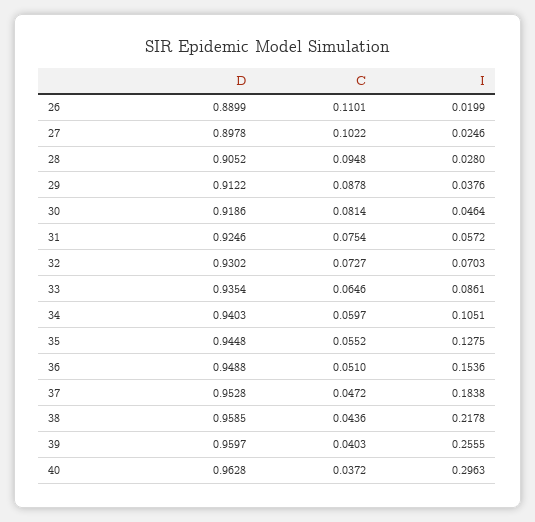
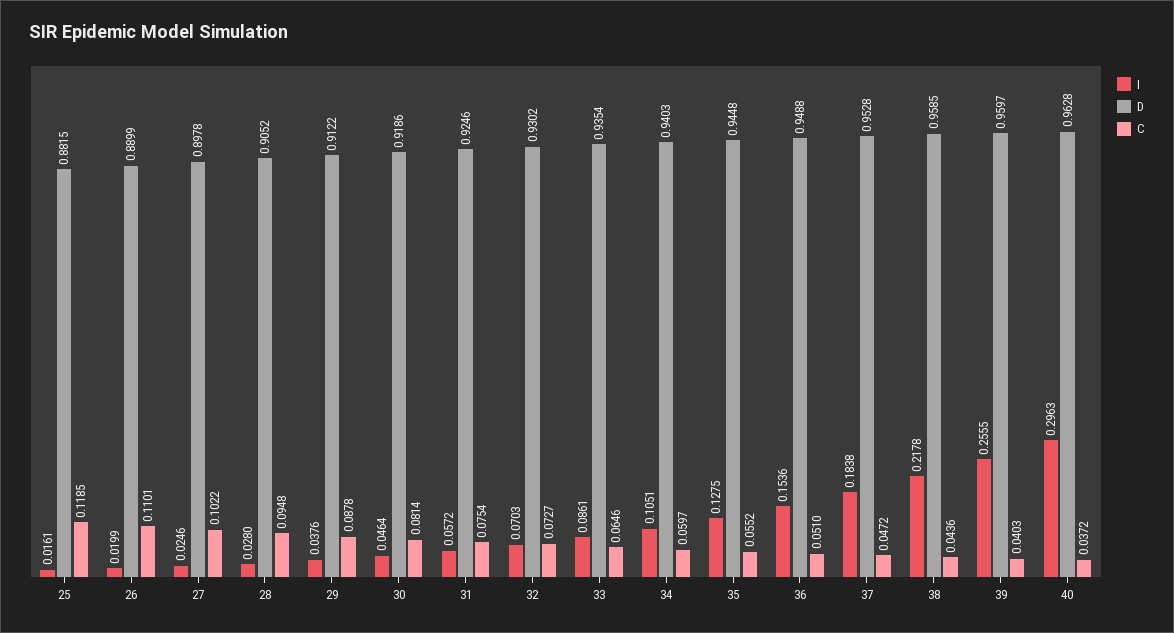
  {
    "D": {
      "26": 0.8899,
      "27": 0.8978,
      "28": 0.9052,
      "29": 0.9122,
      "30": 0.9186,
      "31": 0.9246,
      "32": 0.9302,
      "33": 0.9354,
      "34": 0.9403,
      "35": 0.9448,
      "36": 0.9488,
      "37": 0.9528,
      "38": 0.9585,
      "39": 0.9597,
-     "40": 0.9628
+     "40": 0.9628,
+     "25": 0.8815
    },
    "C": {
      "26": 0.1101,
      "27": 0.1022,
      "28": 0.0948,
      "29": 0.0878,
      "30": 0.0814,
      "31": 0.0754,
      "32": 0.0727,
      "33": 0.0646,
      "34": 0.0597,
      "35": 0.0552,
      "36": 0.051,
      "37": 0.0472,
      "38": 0.0436,
      "39": 0.0403,
-     "40": 0.0372
+     "40": 0.0372,
+     "25": 0.1185
    },
    "I": {
      "26": 0.0199,
      "27": 0.0246,
      "28": 0.028,
      "29": 0.0376,
      "30": 0.0464,
      "31": 0.0572,
      "32": 0.0703,
      "33": 0.0861,
      "34": 0.1051,
      "35": 0.1275,
      "36": 0.1536,
      "37": 0.1838,
      "38": 0.2178,
      "39": 0.2555,
-     "40": 0.2963
+     "40": 0.2963,
+     "25": 0.0161
    }
  }

